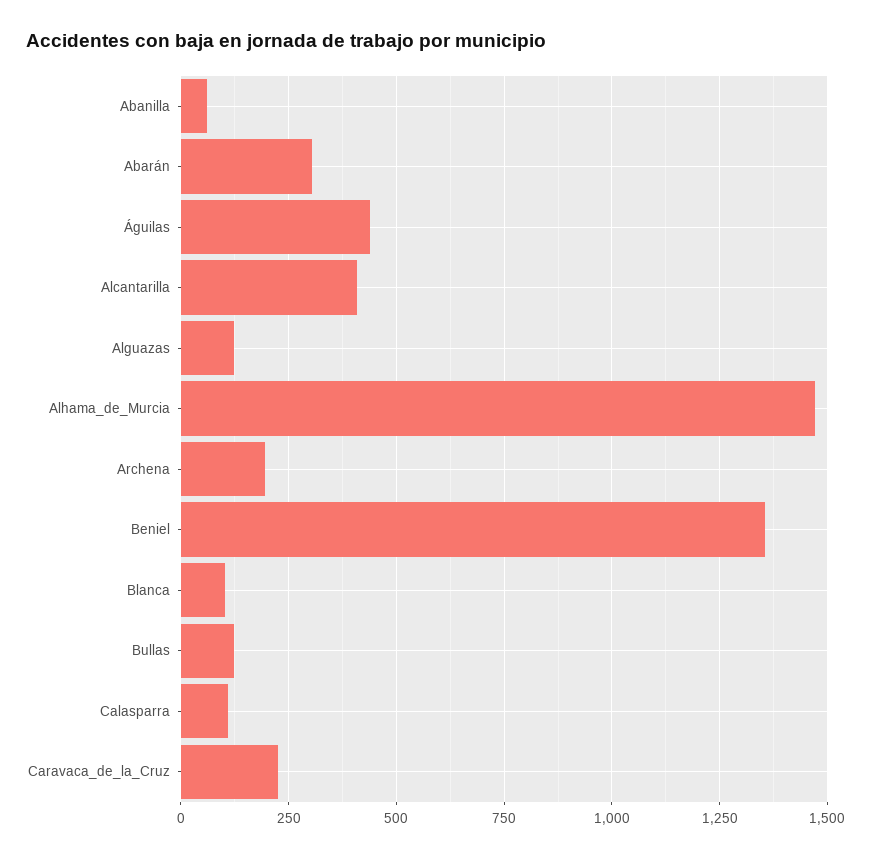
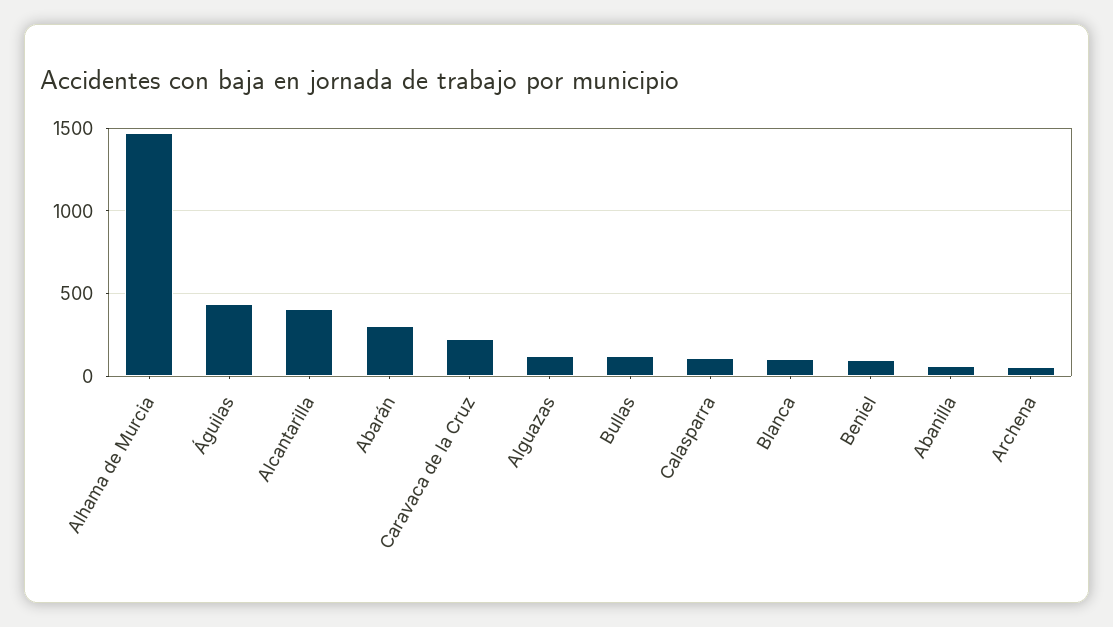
  {
    "Abanilla": 50,
    "Abarán": 300,
    "Águilas": 450,
    "Alcantarilla": 400,
    "Alguazas": 125,
    "Alhama_de_Murcia": 1475,
-   "Archena": 200,
+   "Archena": 50,
-   "Beniel": 1350,
+   "Beniel": 100,
    "Blanca": 100,
    "Bullas": 125,
    "Calasparra": 100,
    "Caravaca_de_la_Cruz": 225
  }

